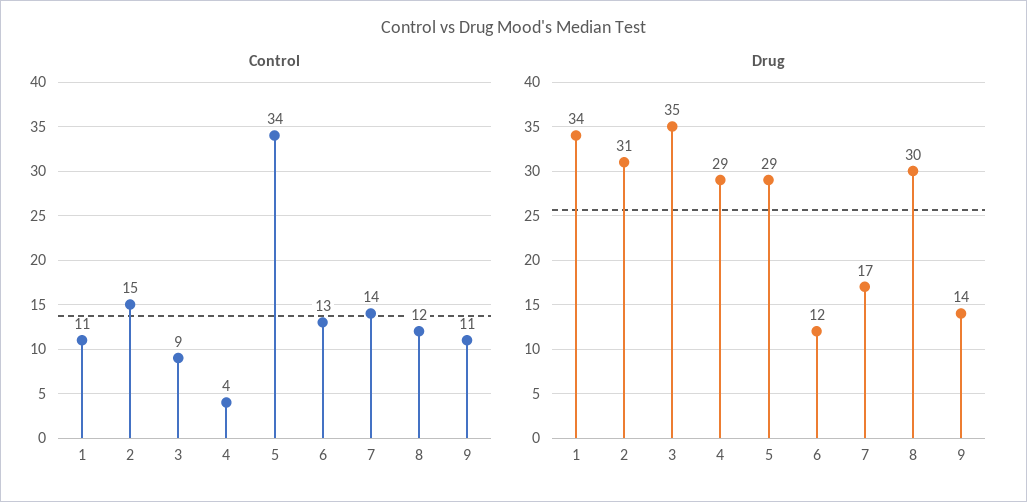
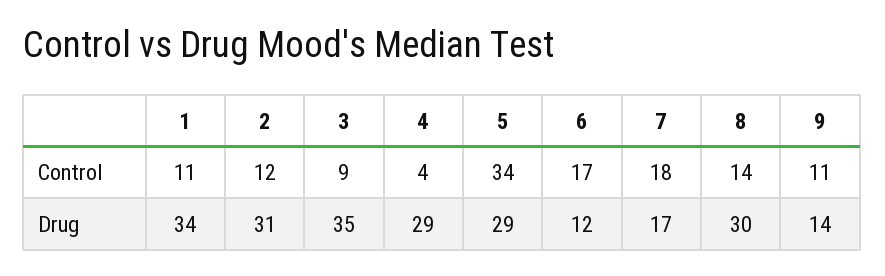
  {
    "Control": {
      "1": 11,
-     "2": 15,
+     "2": 12,
      "3": 9,
      "4": 4,
      "5": 34,
-     "6": 13,
+     "6": 17,
-     "7": 14,
+     "7": 18,
-     "8": 12,
+     "8": 14,
      "9": 11
    },
    "Drug": {
      "1": 34,
      "2": 31,
      "3": 35,
      "4": 29,
      "5": 29,
      "6": 12,
      "7": 17,
      "8": 30,
      "9": 14
    }
  }

